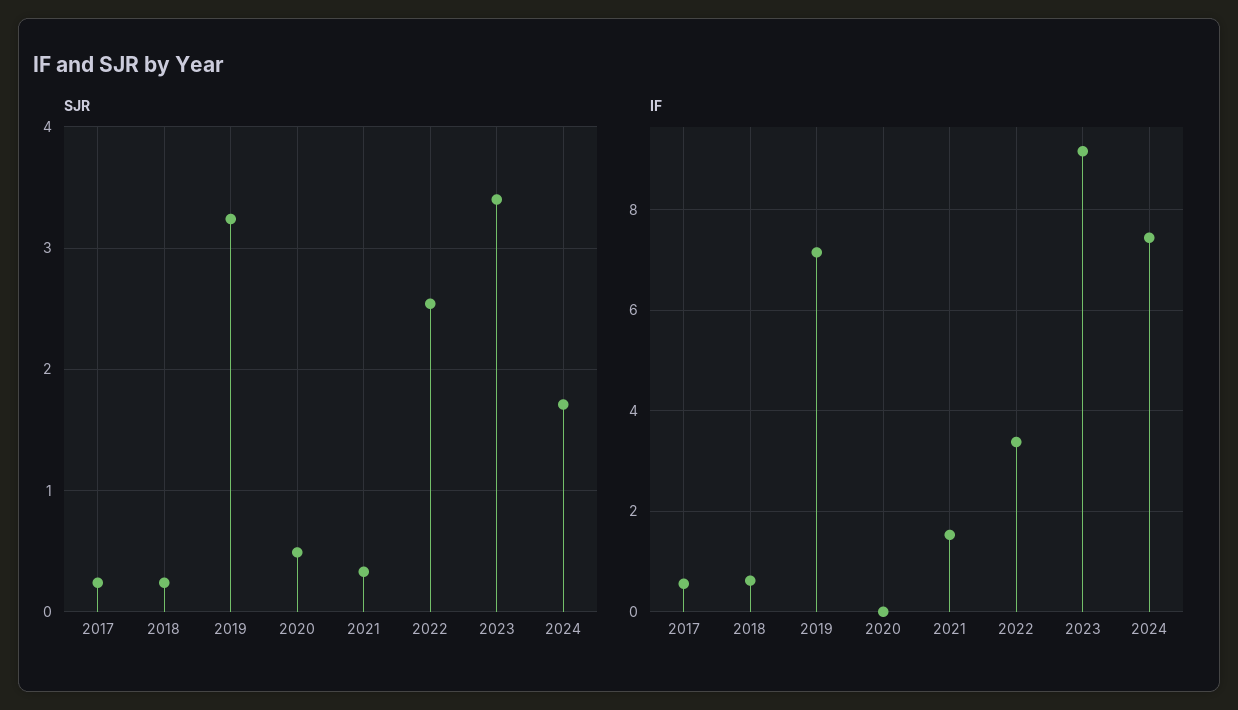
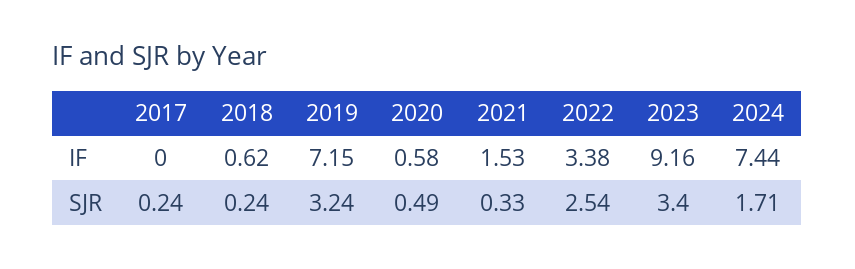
  {
    "SJR": {
      "2017": 0.24,
      "2018": 0.24,
      "2019": 3.24,
      "2020": 0.49,
      "2021": 0.33,
      "2022": 2.54,
      "2023": 3.4,
      "2024": 1.71
    },
    "IF": {
-     "2017": 0.6,
+     "2017": 0,
      "2018": 0.62,
      "2019": 7.15,
-     "2020": 0,
+     "2020": 0.58,
      "2021": 1.53,
      "2022": 3.38,
      "2023": 9.16,
      "2024": 7.44
    }
  }

